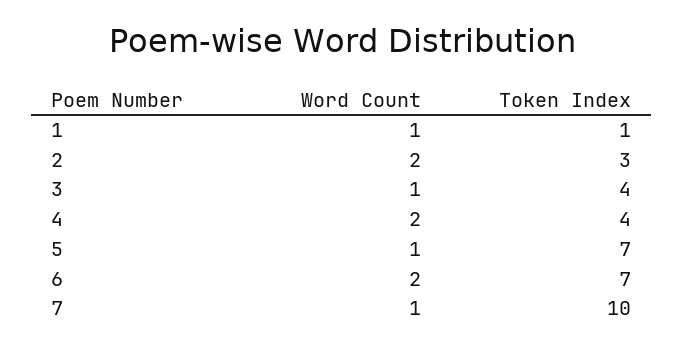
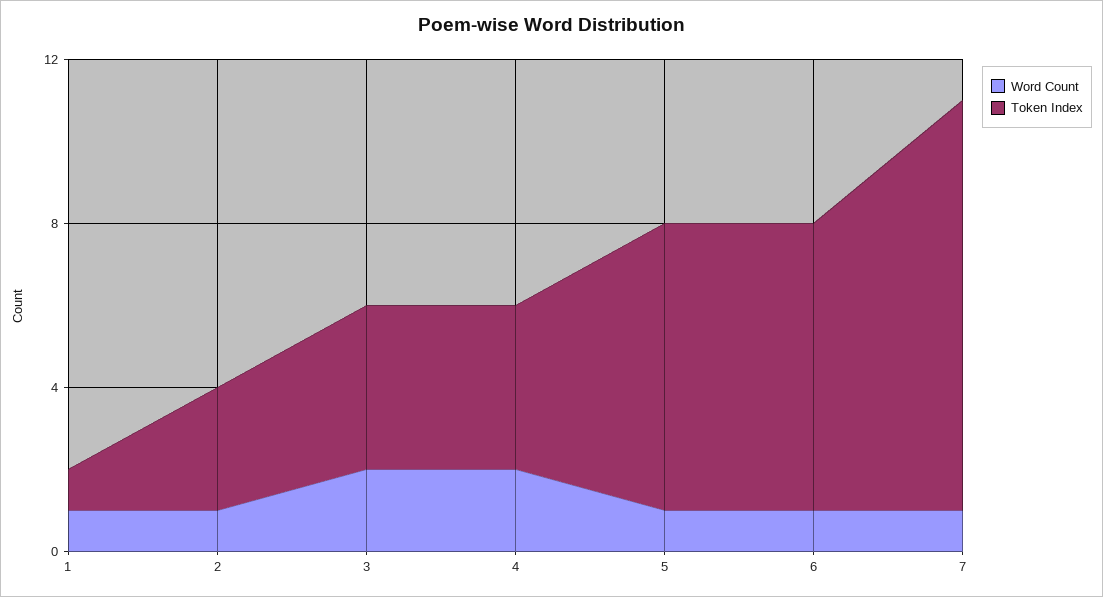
  {
    "Word Count": {
      "1": 1,
-     "2": 2,
+     "2": 1,
-     "3": 1,
+     "3": 2,
      "4": 2,
      "5": 1,
-     "6": 2,
+     "6": 1,
      "7": 1
    },
    "Token Index": {
      "1": 1,
      "2": 3,
      "3": 4,
      "4": 4,
      "5": 7,
      "6": 7,
      "7": 10
    }
  }

